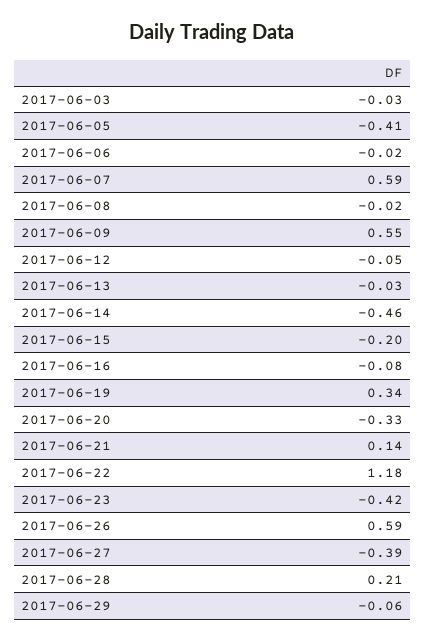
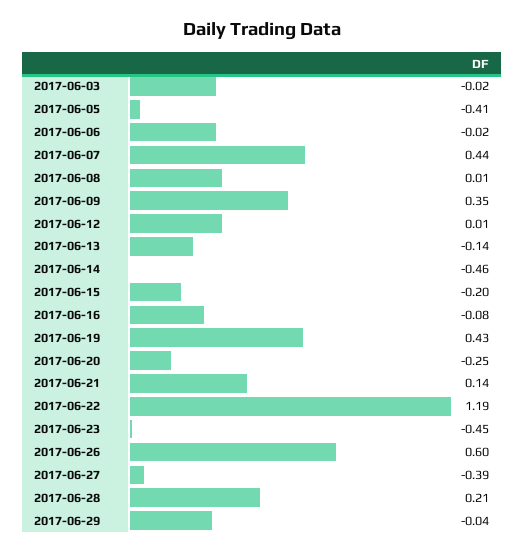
  {
-   "2017-06-03": -0.03,
+   "2017-06-03": -0.02,
    "2017-06-05": -0.41,
    "2017-06-06": -0.02,
-   "2017-06-07": 0.59,
+   "2017-06-07": 0.44,
-   "2017-06-08": -0.02,
+   "2017-06-08": 0.01,
-   "2017-06-09": 0.55,
+   "2017-06-09": 0.35,
-   "2017-06-12": -0.05,
+   "2017-06-12": 0.01,
-   "2017-06-13": -0.03,
+   "2017-06-13": -0.14,
    "2017-06-14": -0.46,
    "2017-06-15": -0.2,
    "2017-06-16": -0.08,
-   "2017-06-19": 0.34,
+   "2017-06-19": 0.43,
-   "2017-06-20": -0.33,
+   "2017-06-20": -0.25,
    "2017-06-21": 0.14,
-   "2017-06-22": 1.18,
+   "2017-06-22": 1.19,
-   "2017-06-23": -0.42,
+   "2017-06-23": -0.45,
-   "2017-06-26": 0.59,
+   "2017-06-26": 0.6,
    "2017-06-27": -0.39,
    "2017-06-28": 0.21,
-   "2017-06-29": -0.06
+   "2017-06-29": -0.04
  }

